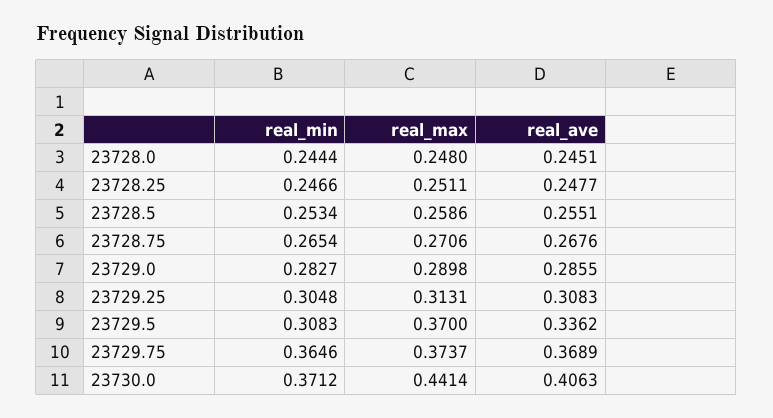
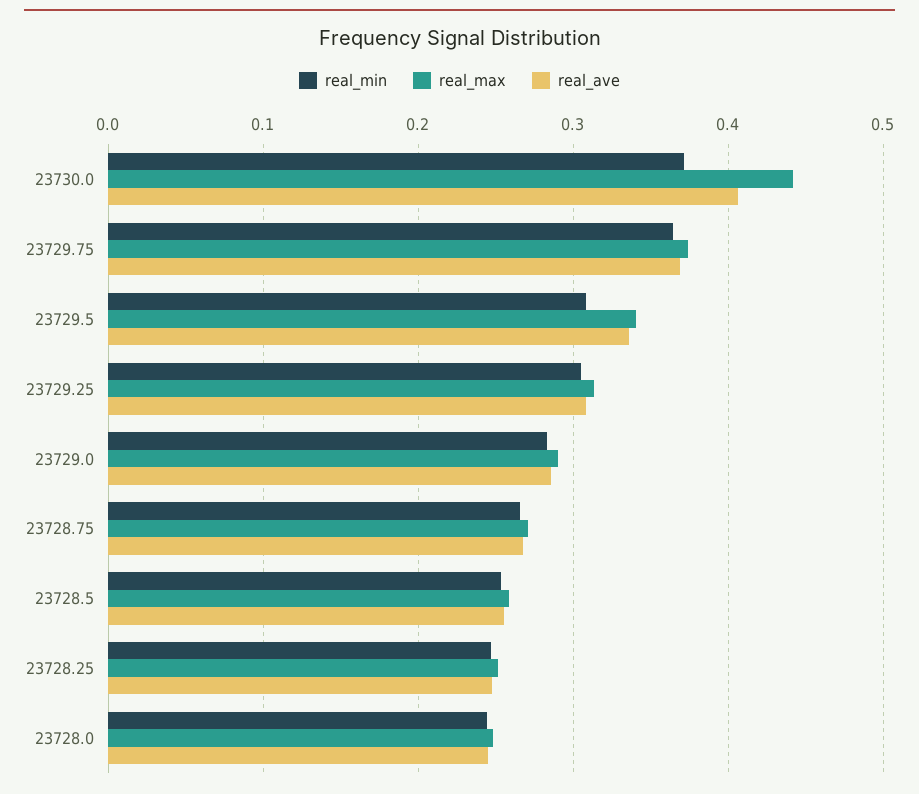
  {
    "real_min": {
      "23728.0": 0.2444,
      "23728.25": 0.2466,
      "23728.5": 0.2534,
      "23728.75": 0.2654,
      "23729.0": 0.2827,
      "23729.25": 0.3048,
      "23729.5": 0.3083,
      "23729.75": 0.3646,
      "23730.0": 0.3712
    },
    "real_max": {
      "23728.0": 0.248,
      "23728.25": 0.2511,
      "23728.5": 0.2586,
      "23728.75": 0.2706,
      "23729.0": 0.2898,
      "23729.25": 0.3131,
-     "23729.5": 0.37,
+     "23729.5": 0.34,
      "23729.75": 0.3737,
      "23730.0": 0.4414
    },
    "real_ave": {
      "23728.0": 0.2451,
      "23728.25": 0.2477,
      "23728.5": 0.2551,
      "23728.75": 0.2676,
      "23729.0": 0.2855,
      "23729.25": 0.3083,
      "23729.5": 0.3362,
      "23729.75": 0.3689,
      "23730.0": 0.4063
    }
  }

